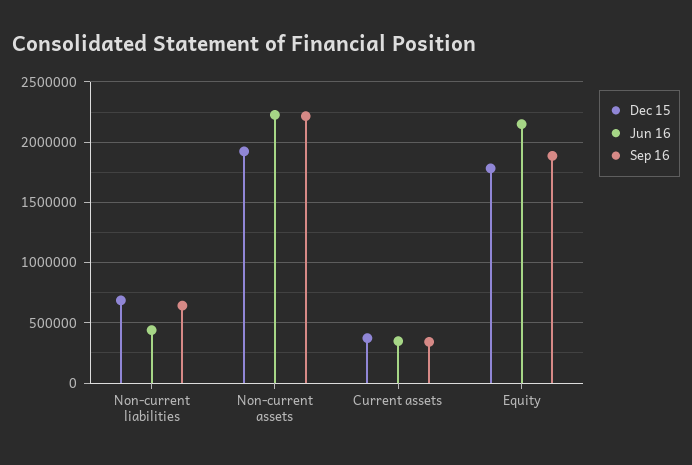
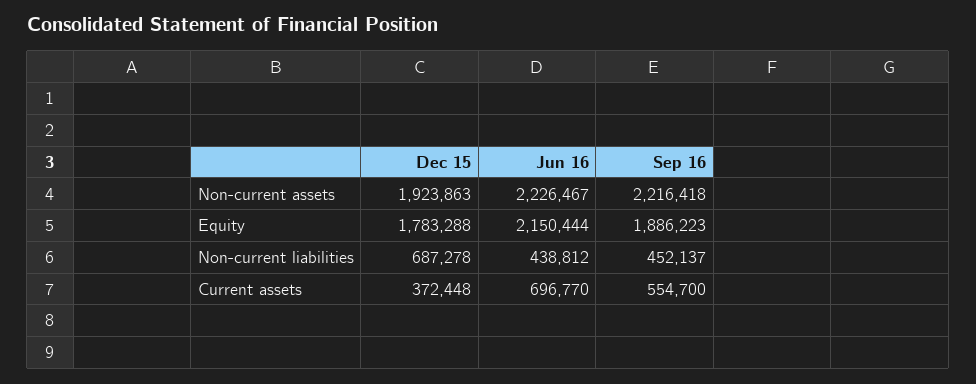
  {
    "Dec 15": {
      "Non-current liabilities": 687278,
      "Non-current assets": 1923863,
      "Current assets": 372448,
      "Equity": 1783288
    },
    "Jun 16": {
      "Non-current liabilities": 438812,
      "Non-current assets": 2226467,
-     "Current assets": 350000,
+     "Current assets": 696770,
      "Equity": 2150444
    },
    "Sep 16": {
-     "Non-current liabilities": 650000,
+     "Non-current liabilities": 452137,
      "Non-current assets": 2216418,
-     "Current assets": 350000,
+     "Current assets": 554700,
      "Equity": 1886223
    }
  }

